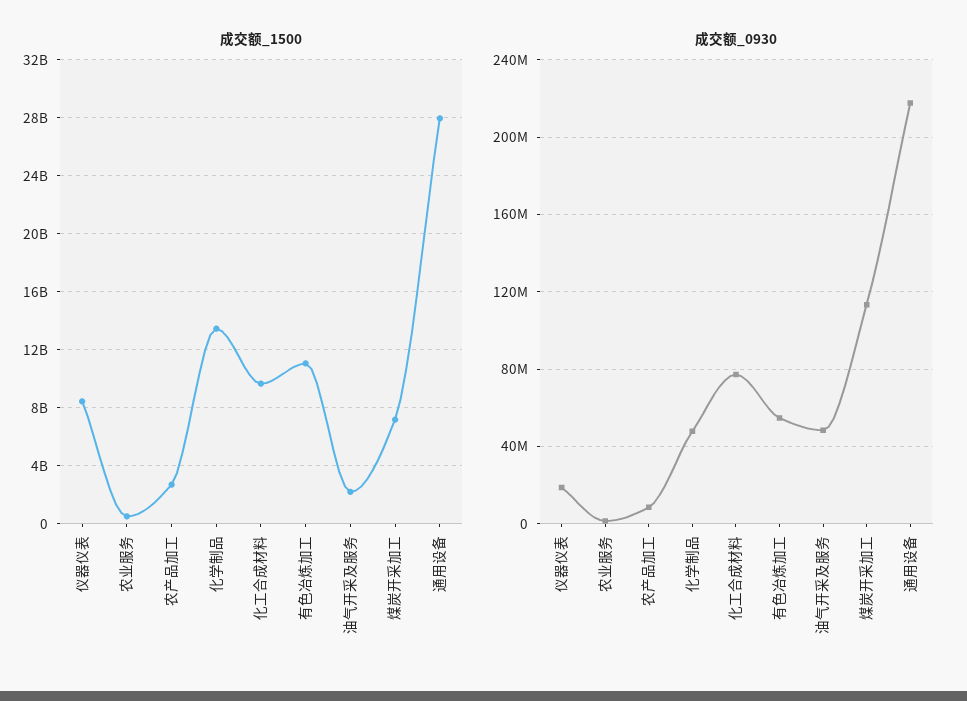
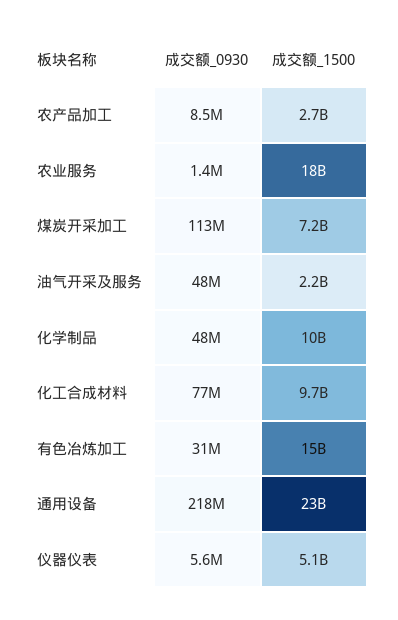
  {
    "成交额_1500": {
-     "仪器仪表": 8500000000,
+     "仪器仪表": 5100000000,
-     "农业服务": 500000000,
+     "农业服务": 18000000000,
      "农产品加工": 2700000000,
-     "化学制品": 13500000000,
+     "化学制品": 10000000000,
      "化工合成材料": 9700000000,
-     "有色冶炼加工": 11000000000,
+     "有色冶炼加工": 15000000000,
      "油气开采及服务": 2200000000,
      "煤炭开采加工": 7200000000,
-     "通用设备": 28000000000
+     "通用设备": 23000000000
    },
    "成交额_0930": {
-     "仪器仪表": 20000000,
+     "仪器仪表": 5600000,
      "农业服务": 1400000,
      "农产品加工": 8500000,
      "化学制品": 48000000,
      "化工合成材料": 77000000,
-     "有色冶炼加工": 55000000,
+     "有色冶炼加工": 31000000,
      "油气开采及服务": 48000000,
      "煤炭开采加工": 113000000,
      "通用设备": 218000000
    }
  }

